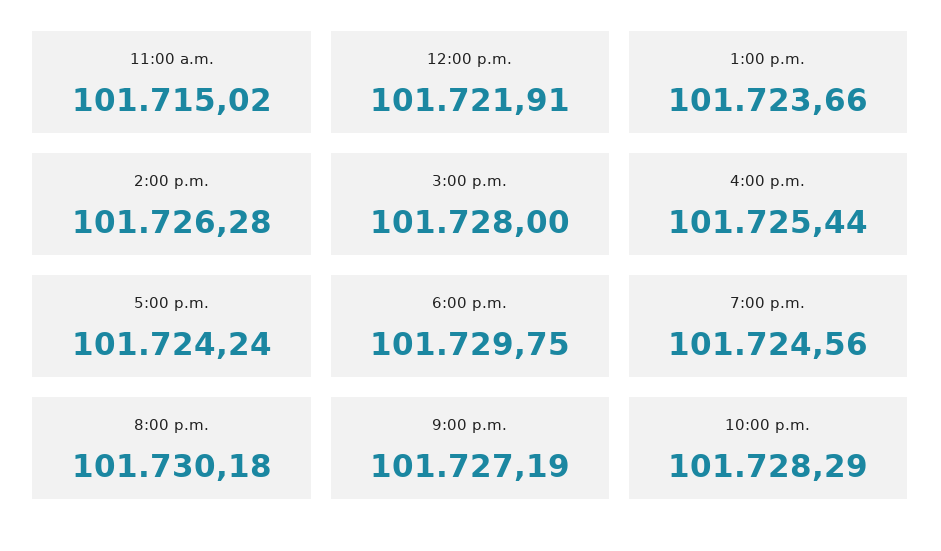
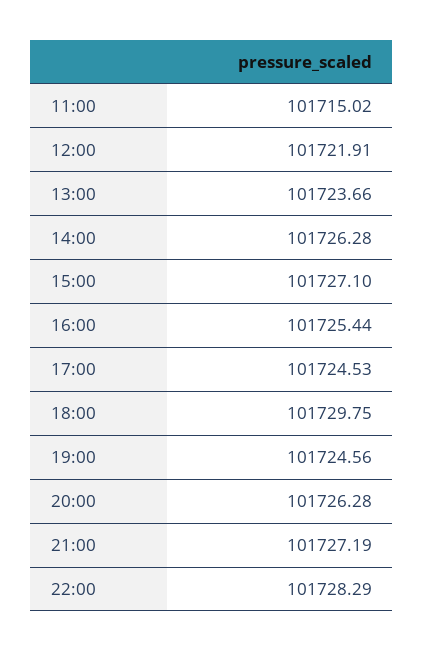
  {
    "11:00 a.m.": 101715.02,
    "12:00 p.m.": 101721.91,
    "1:00 p.m.": 101723.66,
    "2:00 p.m.": 101726.28,
-   "3:00 p.m.": 101728,
+   "3:00 p.m.": 101727.1,
    "4:00 p.m.": 101725.44,
-   "5:00 p.m.": 101724.24,
+   "5:00 p.m.": 101724.53,
    "6:00 p.m.": 101729.75,
    "7:00 p.m.": 101724.56,
-   "8:00 p.m.": 101730.18,
+   "8:00 p.m.": 101726.28,
    "9:00 p.m.": 101727.19,
    "10:00 p.m.": 101728.29
  }

